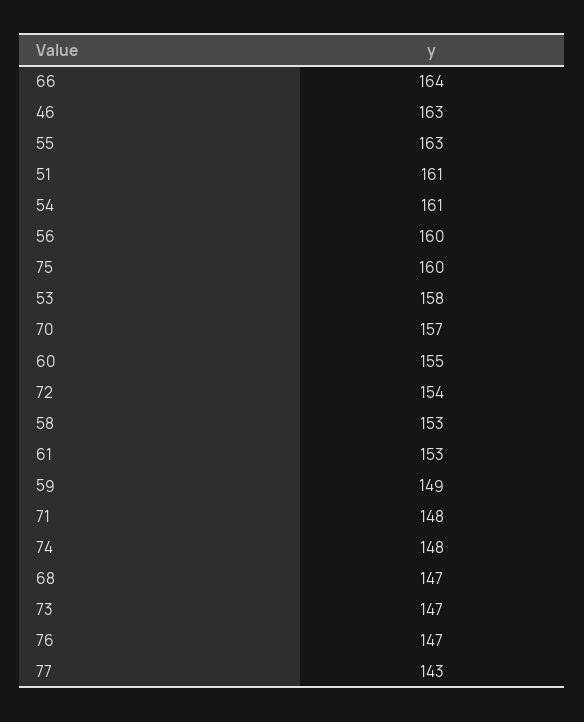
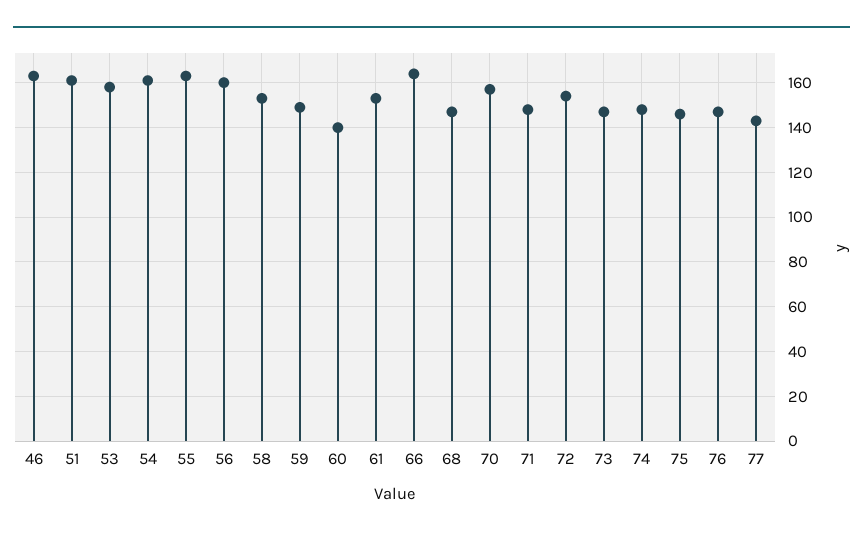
  {
    "66": 164,
    "46": 163,
    "55": 163,
    "51": 161,
    "54": 161,
    "56": 160,
-   "75": 160,
+   "75": 145,
    "53": 158,
    "70": 157,
-   "60": 155,
+   "60": 140,
    "72": 154,
    "58": 153,
    "61": 153,
    "59": 149,
    "71": 148,
    "74": 148,
    "68": 147,
    "73": 147,
    "76": 147,
    "77": 143
  }

